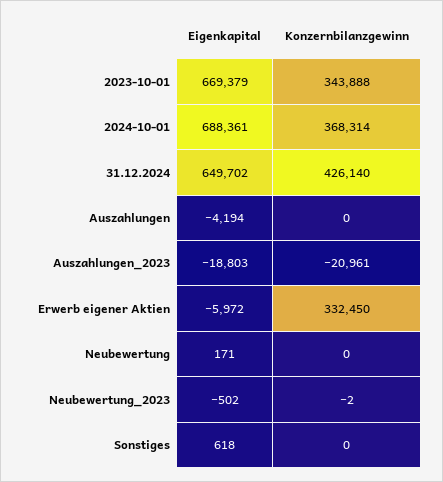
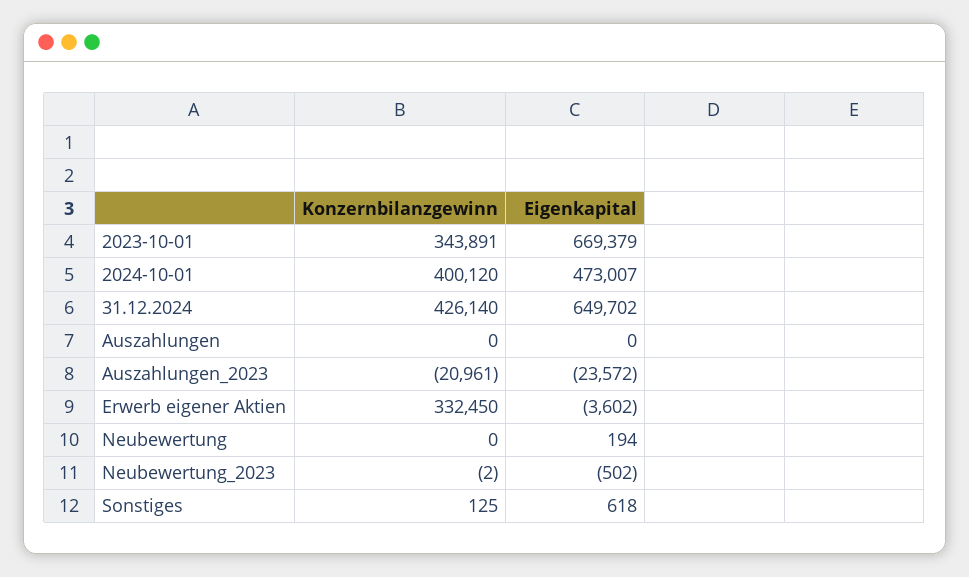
  {
    "Eigenkapital": {
      "2023-10-01": 669379,
-     "2024-10-01": 688361,
+     "2024-10-01": 473007,
      "31.12.2024": 649702,
-     "Auszahlungen": -4194,
+     "Auszahlungen": 0,
-     "Auszahlungen_2023": -18803,
+     "Auszahlungen_2023": -23572,
-     "Erwerb eigener Aktien": -5972,
+     "Erwerb eigener Aktien": -3602,
-     "Neubewertung": 171,
+     "Neubewertung": 194,
      "Neubewertung_2023": -502,
      "Sonstiges": 618
    },
    "Konzernbilanzgewinn": {
-     "2023-10-01": 343888,
+     "2023-10-01": 343891,
-     "2024-10-01": 368314,
+     "2024-10-01": 400120,
      "31.12.2024": 426140,
      "Auszahlungen": 0,
      "Auszahlungen_2023": -20961,
      "Erwerb eigener Aktien": 332450,
      "Neubewertung": 0,
      "Neubewertung_2023": -2,
-     "Sonstiges": 0
+     "Sonstiges": 125
    }
  }

